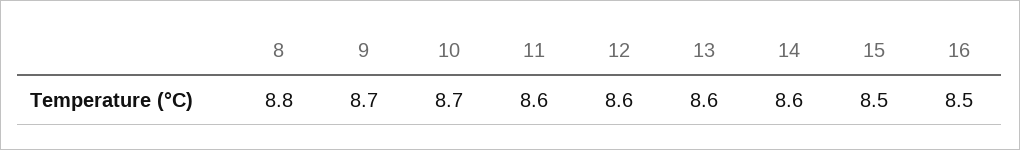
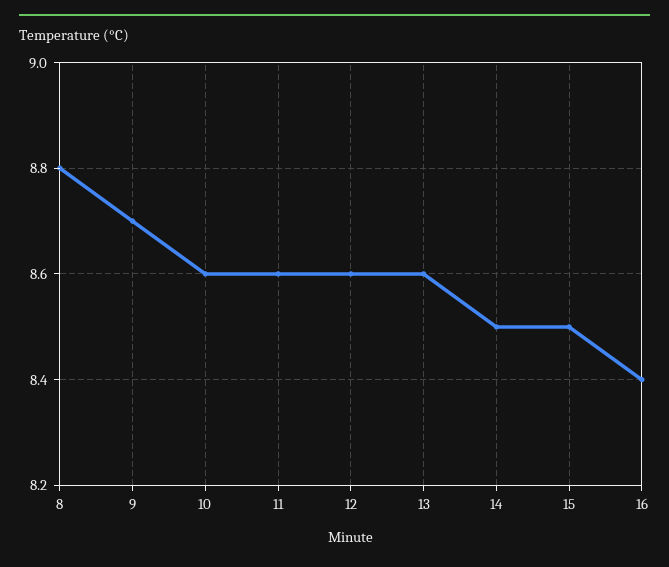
  {
    "8": 8.8,
    "9": 8.7,
-   "10": 8.7,
+   "10": 8.6,
    "11": 8.6,
    "12": 8.6,
    "13": 8.6,
-   "14": 8.6,
+   "14": 8.5,
    "15": 8.5,
-   "16": 8.5
+   "16": 8.4
  }

